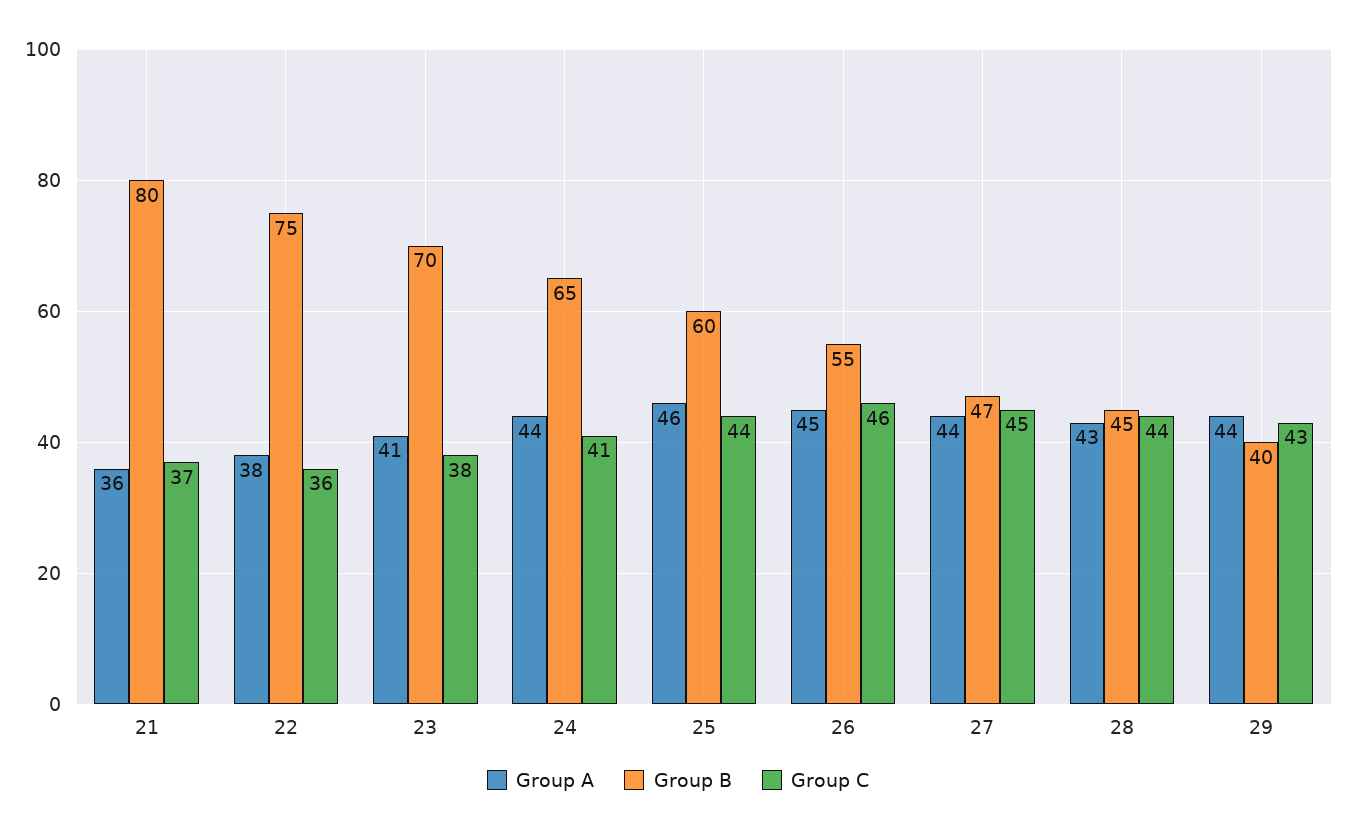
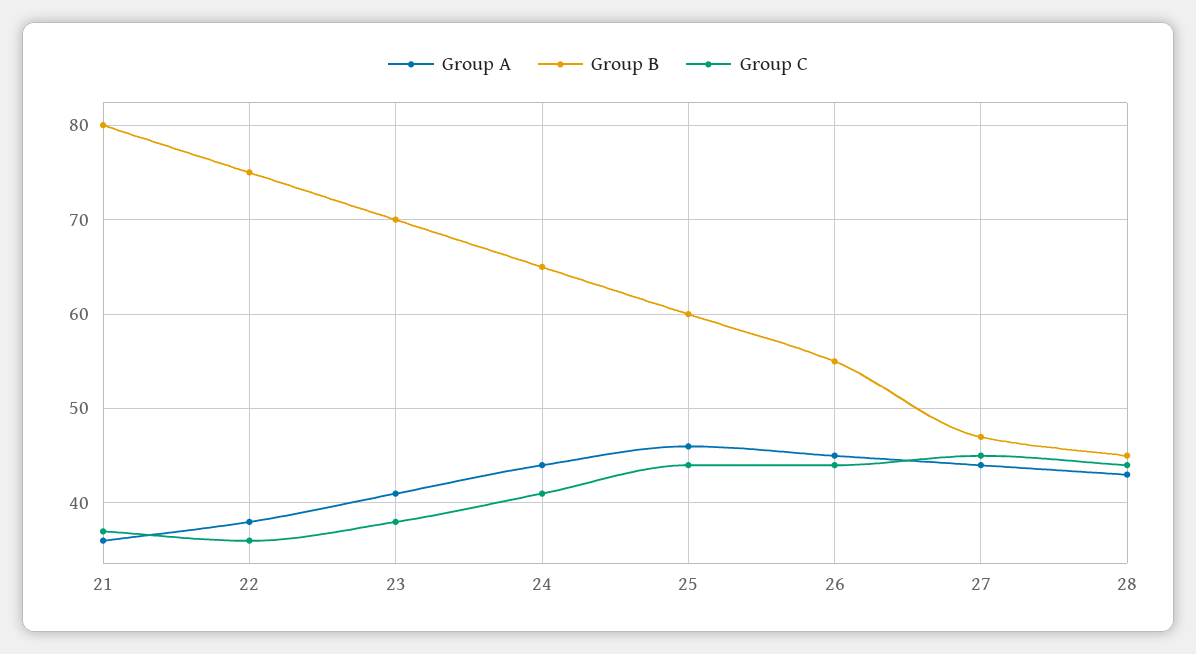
  {
    "Group A": {
      "21": 36,
      "22": 38,
      "23": 41,
      "24": 44,
      "25": 46,
      "26": 45,
      "27": 44,
-     "28": 43,
+     "28": 43
-     "29": 44
    },
    "Group B": {
      "21": 80,
      "22": 75,
      "23": 70,
      "24": 65,
      "25": 60,
      "26": 55,
      "27": 47,
-     "28": 45,
+     "28": 45
-     "29": 40
    },
    "Group C": {
      "21": 37,
      "22": 36,
      "23": 38,
      "24": 41,
      "25": 44,
-     "26": 46,
+     "26": 44,
      "27": 45,
-     "28": 44,
+     "28": 44
-     "29": 43
    }
  }

